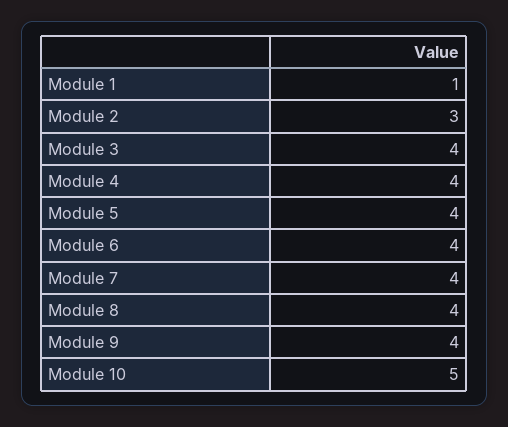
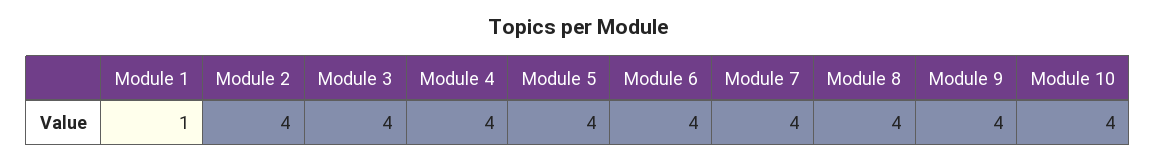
  {
    "Module 1": 1,
-   "Module 2": 3,
+   "Module 2": 4,
    "Module 3": 4,
    "Module 4": 4,
    "Module 5": 4,
    "Module 6": 4,
    "Module 7": 4,
    "Module 8": 4,
    "Module 9": 4,
-   "Module 10": 5
+   "Module 10": 4
  }

